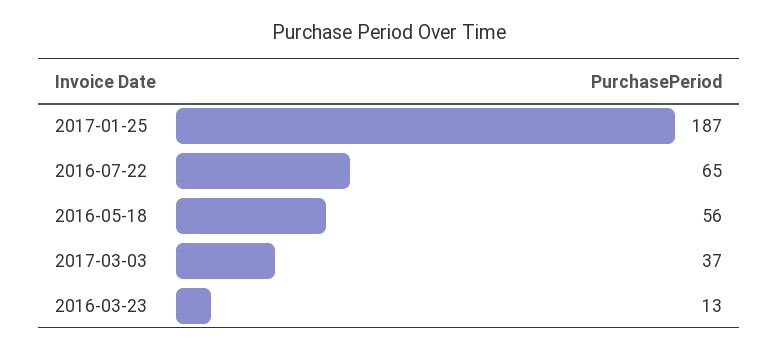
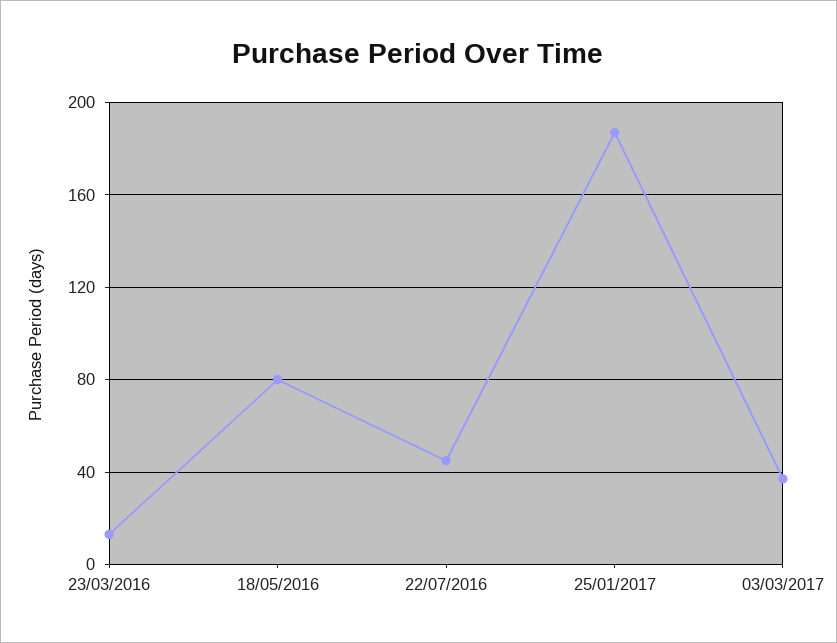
  {
    "2017-01-25": 187,
-   "2016-07-22": 65,
+   "2016-07-22": 45,
-   "2016-05-18": 56,
+   "2016-05-18": 80,
    "2017-03-03": 37,
    "2016-03-23": 13
  }

